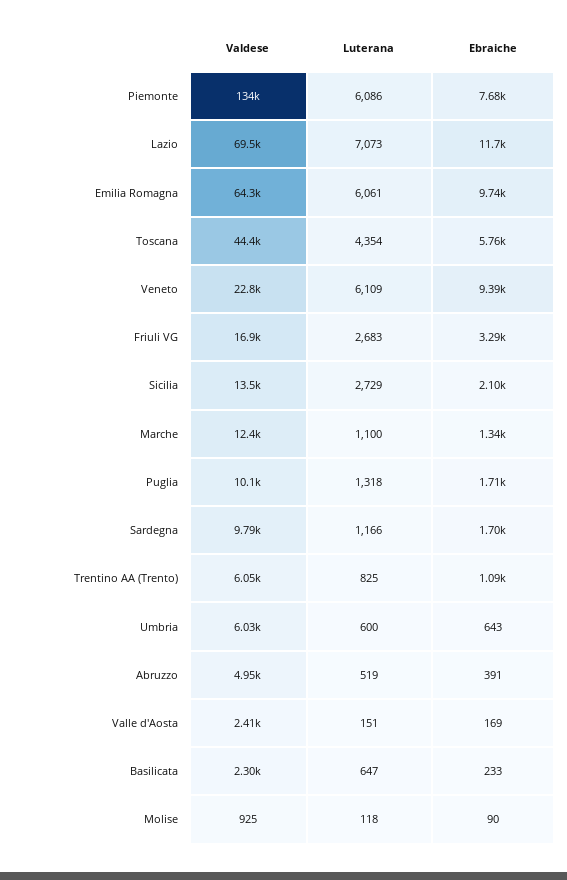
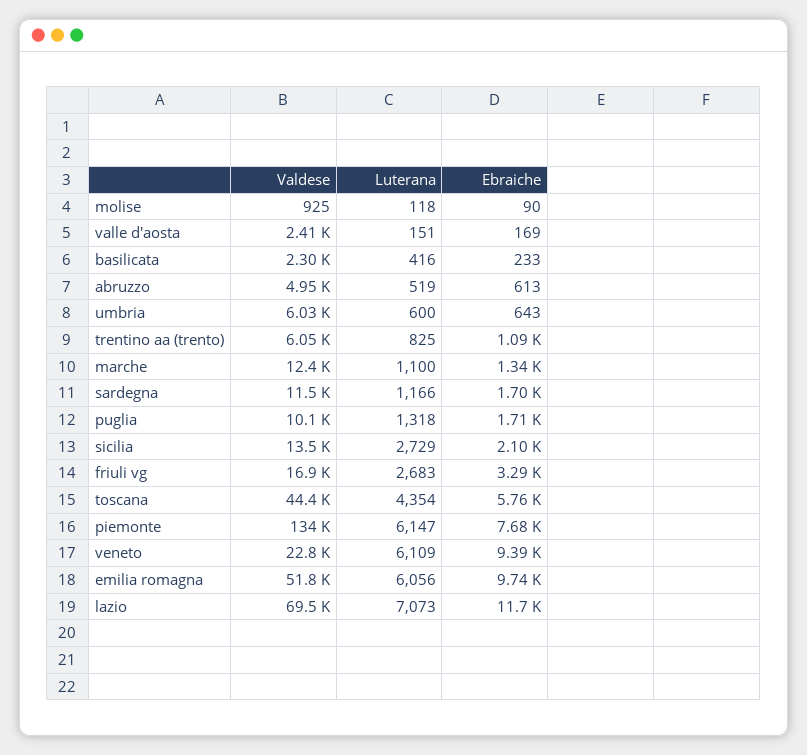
  {
    "Valdese": {
      "Piemonte": 134000,
      "Lazio": 69500,
-     "Emilia Romagna": 64300,
+     "Emilia Romagna": 51800,
      "Toscana": 44400,
      "Veneto": 22800,
      "Friuli VG": 16900,
      "Sicilia": 13500,
      "Marche": 12400,
      "Puglia": 10100,
-     "Sardegna": 9790,
+     "Sardegna": 11500,
      "Trentino AA (Trento)": 6050,
      "Umbria": 6030,
      "Abruzzo": 4950,
      "Valle d'Aosta": 2410,
      "Basilicata": 2300,
      "Molise": 925
    },
    "Luterana": {
-     "Piemonte": 6086,
+     "Piemonte": 6147,
      "Lazio": 7073,
-     "Emilia Romagna": 6061,
+     "Emilia Romagna": 6056,
      "Toscana": 4354,
      "Veneto": 6109,
      "Friuli VG": 2683,
      "Sicilia": 2729,
      "Marche": 1100,
      "Puglia": 1318,
      "Sardegna": 1166,
      "Trentino AA (Trento)": 825,
      "Umbria": 600,
      "Abruzzo": 519,
      "Valle d'Aosta": 151,
-     "Basilicata": 647,
+     "Basilicata": 416,
      "Molise": 118
    },
    "Ebraiche": {
      "Piemonte": 7680,
      "Lazio": 11700,
      "Emilia Romagna": 9740,
      "Toscana": 5760,
      "Veneto": 9390,
      "Friuli VG": 3290,
      "Sicilia": 2100,
      "Marche": 1340,
      "Puglia": 1710,
      "Sardegna": 1700,
      "Trentino AA (Trento)": 1090,
      "Umbria": 643,
-     "Abruzzo": 391,
+     "Abruzzo": 613,
      "Valle d'Aosta": 169,
      "Basilicata": 233,
      "Molise": 90
    }
  }

